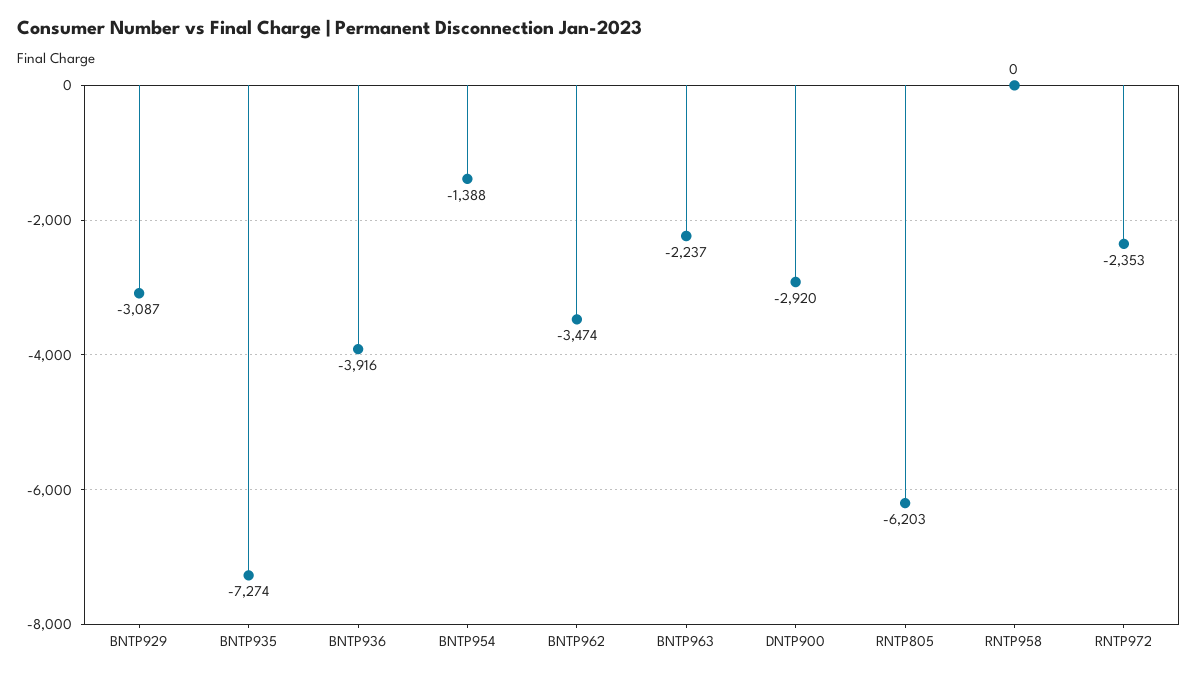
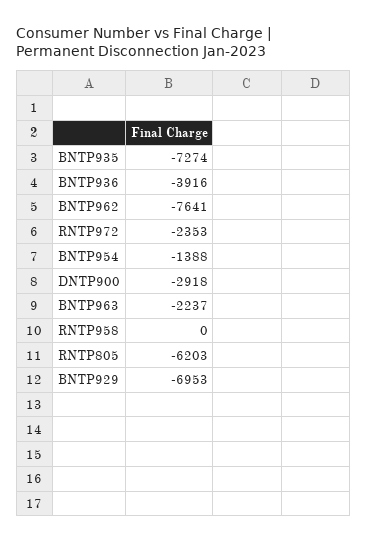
  {
-   "BNTP929": -3087,
+   "BNTP929": -6953,
    "BNTP935": -7274,
    "BNTP936": -3916,
    "BNTP954": -1388,
-   "BNTP962": -3474,
+   "BNTP962": -7641,
    "BNTP963": -2237,
-   "DNTP900": -2920,
+   "DNTP900": -2918,
    "RNTP805": -6203,
    "RNTP958": 0,
    "RNTP972": -2353
  }

